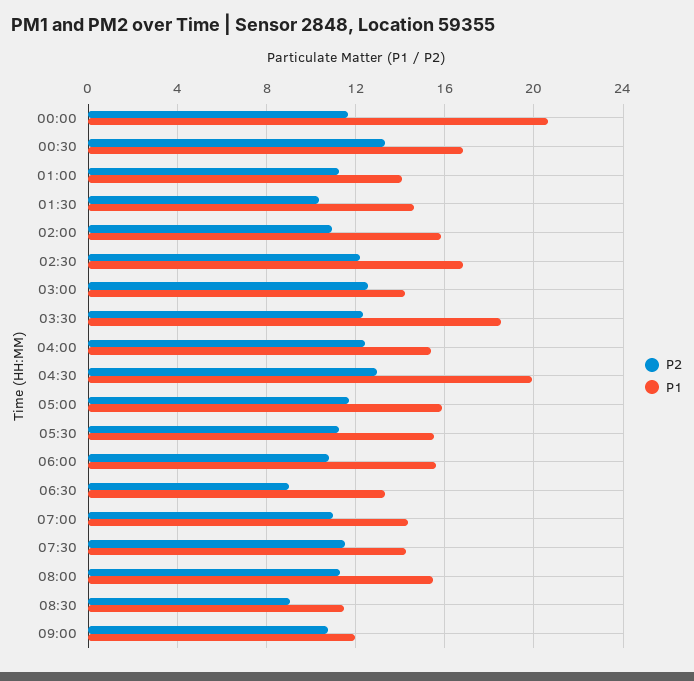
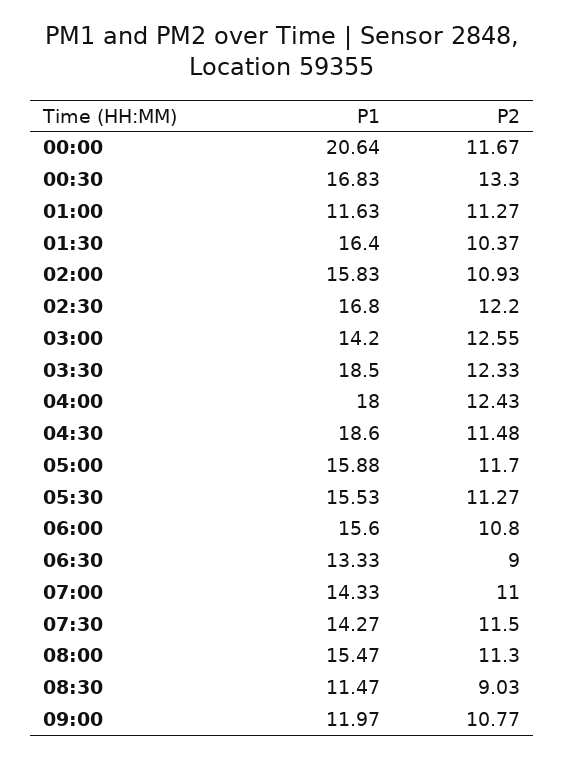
  {
    "P2": {
      "00:00": 11.67,
      "00:30": 13.3,
      "01:00": 11.27,
      "01:30": 10.37,
      "02:00": 10.93,
      "02:30": 12.2,
      "03:00": 12.55,
      "03:30": 12.33,
      "04:00": 12.43,
-     "04:30": 13,
+     "04:30": 11.48,
      "05:00": 11.7,
      "05:30": 11.27,
      "06:00": 10.8,
      "06:30": 9,
      "07:00": 11,
      "07:30": 11.5,
      "08:00": 11.3,
      "08:30": 9.03,
      "09:00": 10.77
    },
    "P1": {
      "00:00": 20.64,
      "00:30": 16.83,
-     "01:00": 14,
+     "01:00": 11.63,
-     "01:30": 14.5,
+     "01:30": 16.4,
      "02:00": 15.83,
      "02:30": 16.8,
      "03:00": 14.2,
      "03:30": 18.5,
-     "04:00": 15.5,
+     "04:00": 18,
-     "04:30": 20,
+     "04:30": 18.6,
      "05:00": 15.88,
      "05:30": 15.53,
      "06:00": 15.6,
      "06:30": 13.33,
      "07:00": 14.33,
      "07:30": 14.27,
      "08:00": 15.47,
      "08:30": 11.47,
      "09:00": 11.97
    }
  }

